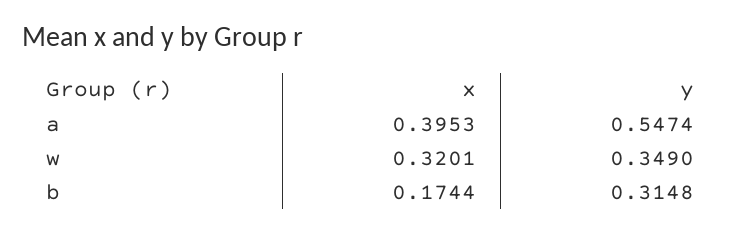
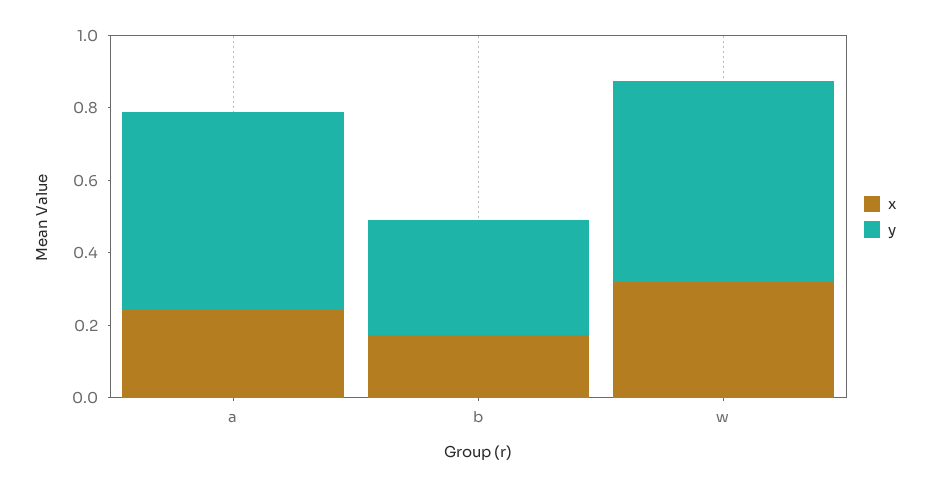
  {
    "x": {
-     "a": 0.3953,
+     "a": 0.25,
      "w": 0.3201,
      "b": 0.1744
    },
    "y": {
      "a": 0.5474,
-     "w": 0.349,
+     "w": 0.55,
      "b": 0.3148
    }
  }

